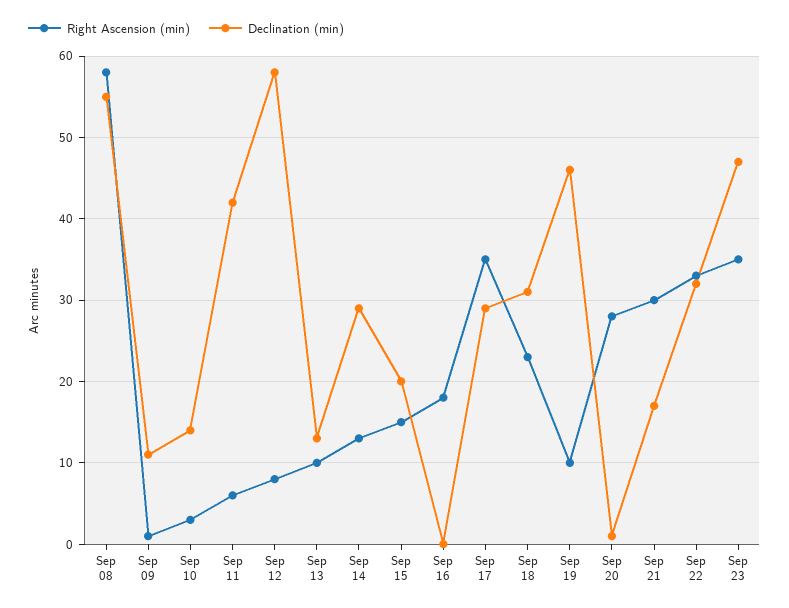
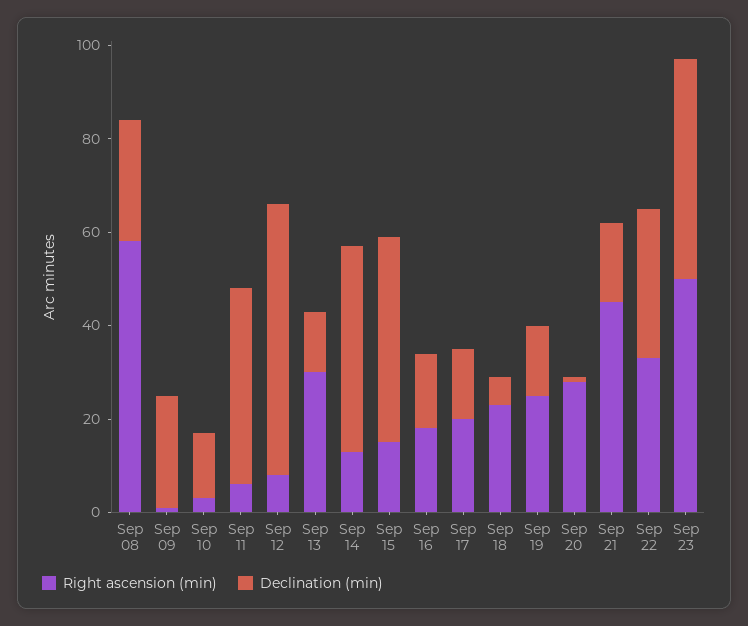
  {
    "Right Ascension (min)": {
      "Sep 08": 58,
      "Sep 09": 1,
      "Sep 10": 3,
      "Sep 11": 6,
      "Sep 12": 8,
-     "Sep 13": 10,
+     "Sep 13": 30,
      "Sep 14": 13,
      "Sep 15": 15,
      "Sep 16": 18,
-     "Sep 17": 35,
+     "Sep 17": 20,
      "Sep 18": 23,
-     "Sep 19": 10,
+     "Sep 19": 25,
      "Sep 20": 28,
-     "Sep 21": 30,
+     "Sep 21": 45,
      "Sep 22": 33,
-     "Sep 23": 35
+     "Sep 23": 50
    },
    "Declination (min)": {
-     "Sep 08": 55,
+     "Sep 08": 25,
-     "Sep 09": 11,
+     "Sep 09": 25,
      "Sep 10": 14,
      "Sep 11": 42,
      "Sep 12": 58,
      "Sep 13": 13,
-     "Sep 14": 29,
+     "Sep 14": 45,
-     "Sep 15": 20,
+     "Sep 15": 45,
-     "Sep 16": 0,
+     "Sep 16": 15,
-     "Sep 17": 29,
+     "Sep 17": 15,
-     "Sep 18": 31,
+     "Sep 18": 5,
-     "Sep 19": 46,
+     "Sep 19": 15,
      "Sep 20": 1,
      "Sep 21": 17,
      "Sep 22": 32,
      "Sep 23": 47
    }
  }

